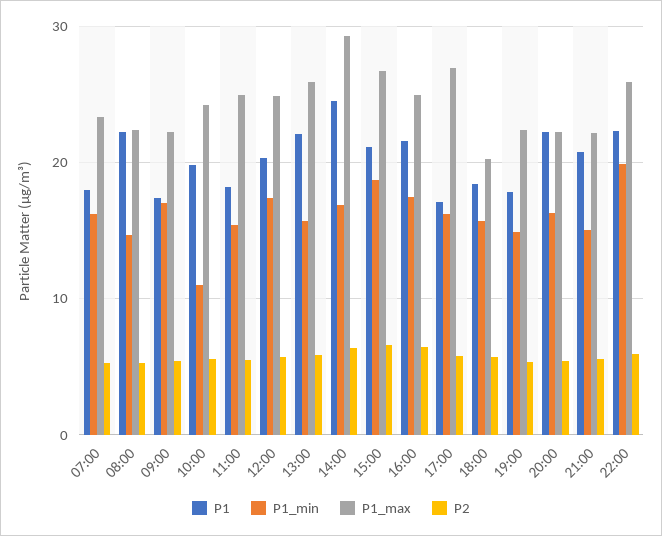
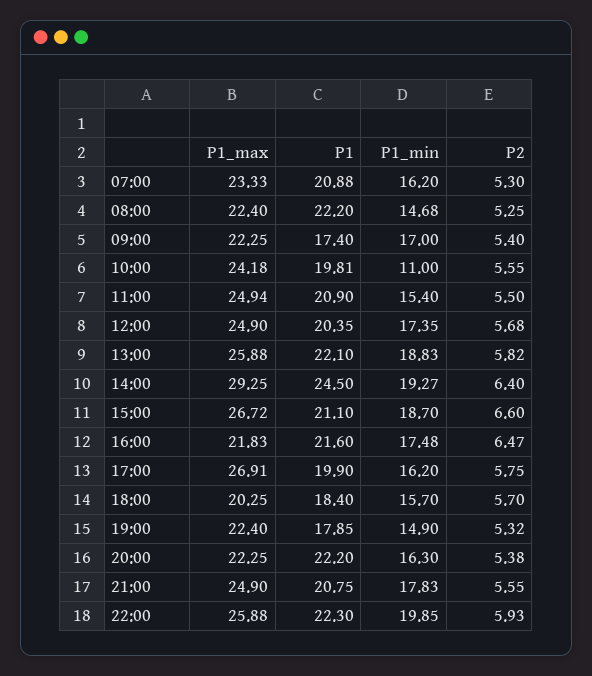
  {
    "P1": {
-     "07:00": 18,
+     "07:00": 20.88,
      "08:00": 22.2,
      "09:00": 17.4,
      "10:00": 19.81,
-     "11:00": 18,
+     "11:00": 20.9,
      "12:00": 20.35,
      "13:00": 22.1,
      "14:00": 24.5,
      "15:00": 21.1,
      "16:00": 21.6,
-     "17:00": 17,
+     "17:00": 19.9,
      "18:00": 18.4,
      "19:00": 17.85,
      "20:00": 22.2,
      "21:00": 20.75,
      "22:00": 22.3
    },
    "P1_min": {
      "07:00": 16.2,
      "08:00": 14.68,
      "09:00": 17,
      "10:00": 11,
      "11:00": 15.4,
      "12:00": 17.35,
-     "13:00": 16,
+     "13:00": 18.83,
-     "14:00": 17,
+     "14:00": 19.27,
      "15:00": 18.7,
      "16:00": 17.48,
      "17:00": 16.2,
      "18:00": 15.7,
      "19:00": 14.9,
      "20:00": 16.3,
-     "21:00": 15,
+     "21:00": 17.83,
      "22:00": 19.85
    },
    "P1_max": {
      "07:00": 23.33,
      "08:00": 22.4,
      "09:00": 22.25,
      "10:00": 24.18,
      "11:00": 24.94,
      "12:00": 24.9,
      "13:00": 25.88,
      "14:00": 29.25,
      "15:00": 26.72,
-     "16:00": 25,
+     "16:00": 21.83,
      "17:00": 26.91,
      "18:00": 20.25,
      "19:00": 22.4,
      "20:00": 22.25,
-     "21:00": 22,
+     "21:00": 24.9,
      "22:00": 25.88
    },
    "P2": {
      "07:00": 5.3,
      "08:00": 5.25,
      "09:00": 5.4,
      "10:00": 5.55,
      "11:00": 5.5,
      "12:00": 5.68,
      "13:00": 5.82,
      "14:00": 6.4,
      "15:00": 6.6,
      "16:00": 6.47,
      "17:00": 5.75,
      "18:00": 5.7,
      "19:00": 5.32,
      "20:00": 5.38,
      "21:00": 5.55,
      "22:00": 5.93
    }
  }

